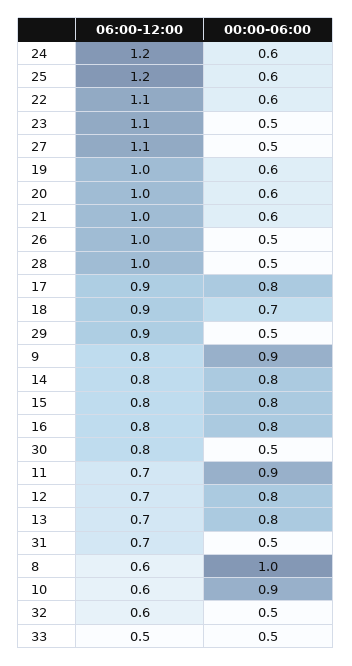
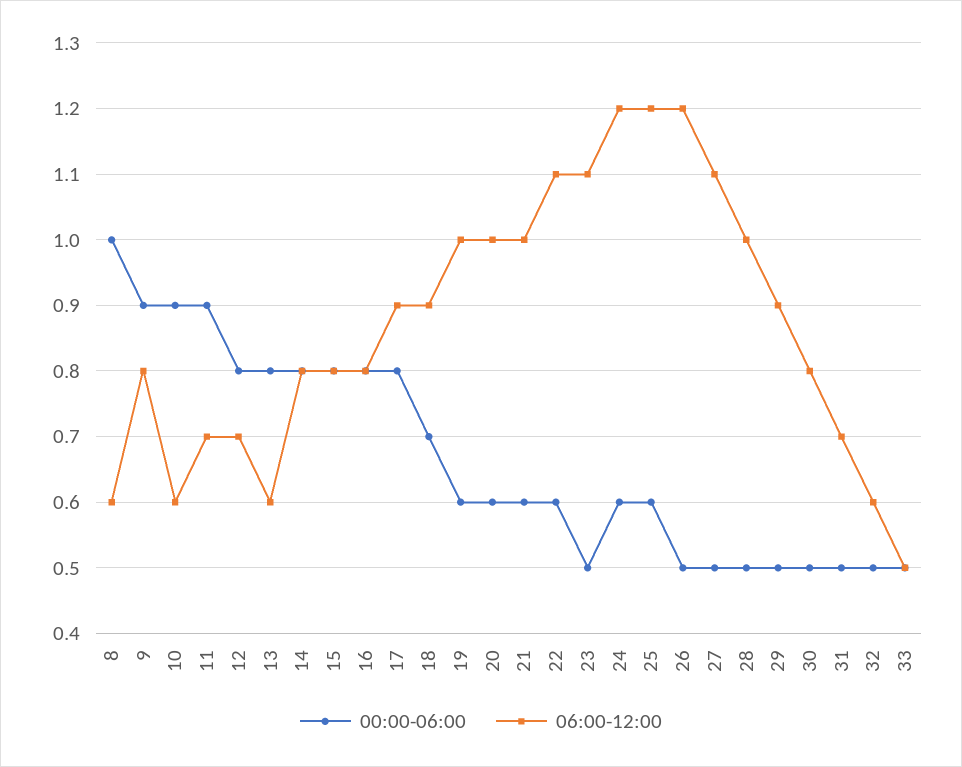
  {
    "06:00-12:00": {
      "24": 1.2,
      "25": 1.2,
      "22": 1.1,
      "23": 1.1,
      "27": 1.1,
      "19": 1,
      "20": 1,
      "21": 1,
-     "26": 1,
+     "26": 1.2,
      "28": 1,
      "17": 0.9,
      "18": 0.9,
      "29": 0.9,
      "9": 0.8,
      "14": 0.8,
      "15": 0.8,
      "16": 0.8,
      "30": 0.8,
      "11": 0.7,
      "12": 0.7,
-     "13": 0.7,
+     "13": 0.6,
      "31": 0.7,
      "8": 0.6,
      "10": 0.6,
      "32": 0.6,
      "33": 0.5
    },
    "00:00-06:00": {
      "24": 0.6,
      "25": 0.6,
      "22": 0.6,
      "23": 0.5,
      "27": 0.5,
      "19": 0.6,
      "20": 0.6,
      "21": 0.6,
      "26": 0.5,
      "28": 0.5,
      "17": 0.8,
      "18": 0.7,
      "29": 0.5,
      "9": 0.9,
      "14": 0.8,
      "15": 0.8,
      "16": 0.8,
      "30": 0.5,
      "11": 0.9,
      "12": 0.8,
      "13": 0.8,
      "31": 0.5,
      "8": 1,
      "10": 0.9,
      "32": 0.5,
      "33": 0.5
    }
  }

